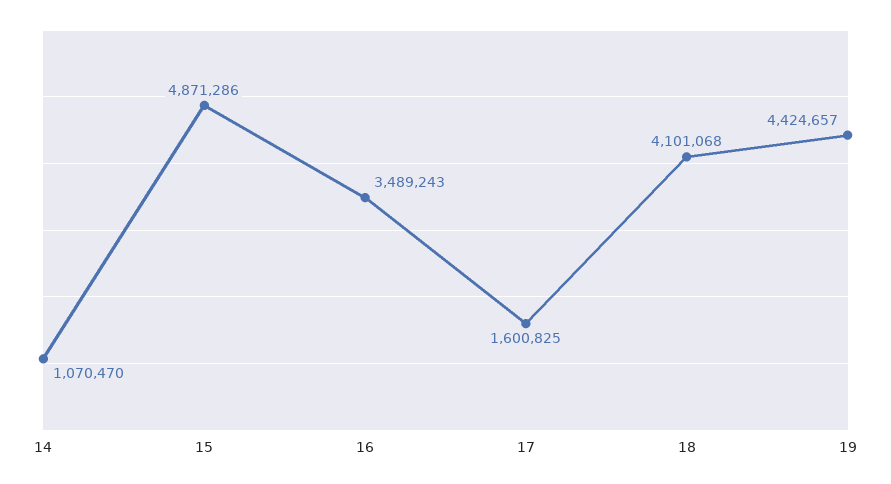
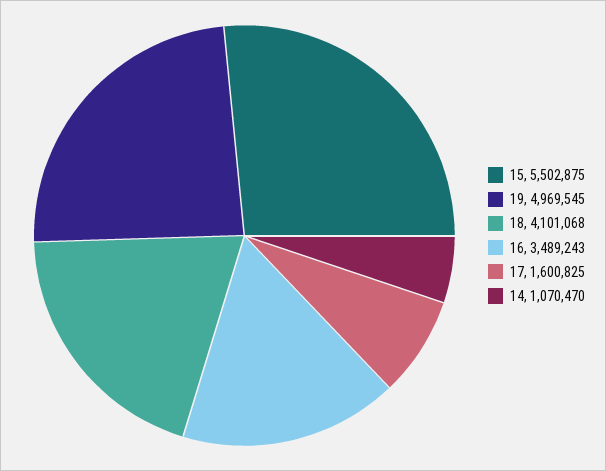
  {
    "14": 1070470,
-   "15": 4871286,
+   "15": 5502875,
    "16": 3489243,
    "17": 1600825,
    "18": 4101068,
-   "19": 4424657
+   "19": 4969545
  }

